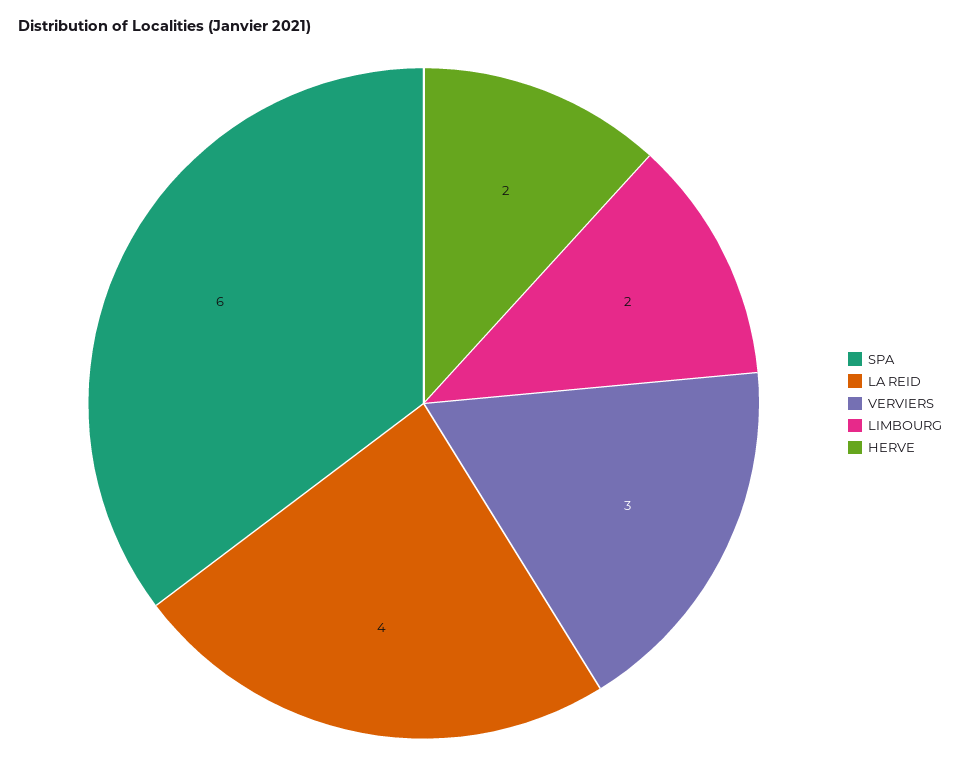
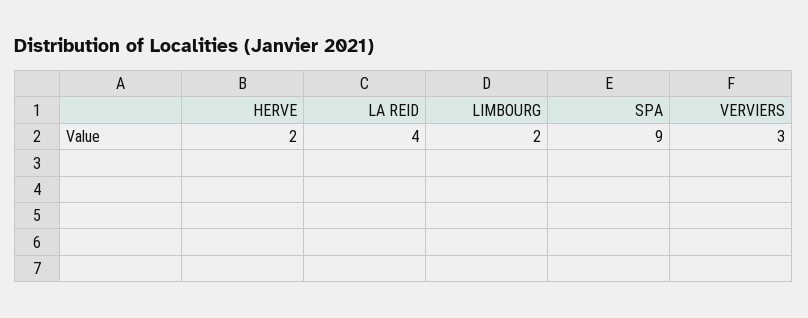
  {
-   "SPA": 6,
+   "SPA": 9,
    "LA REID": 4,
    "VERVIERS": 3,
    "LIMBOURG": 2,
    "HERVE": 2
  }

